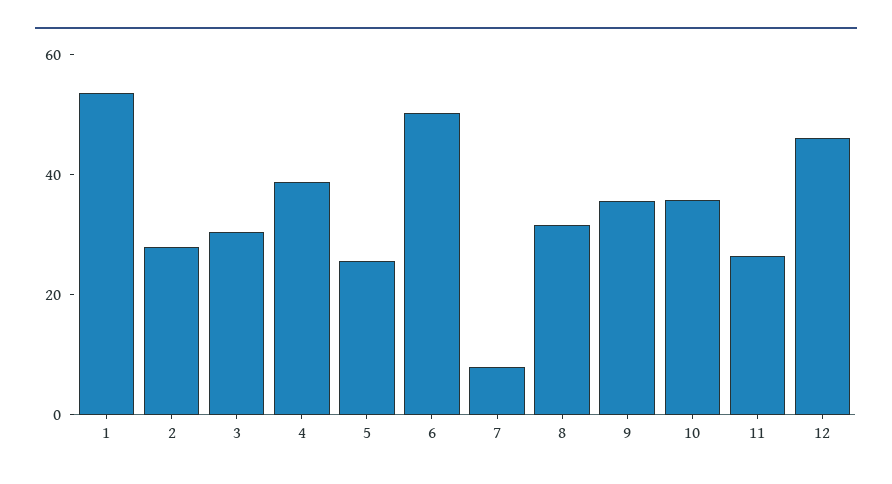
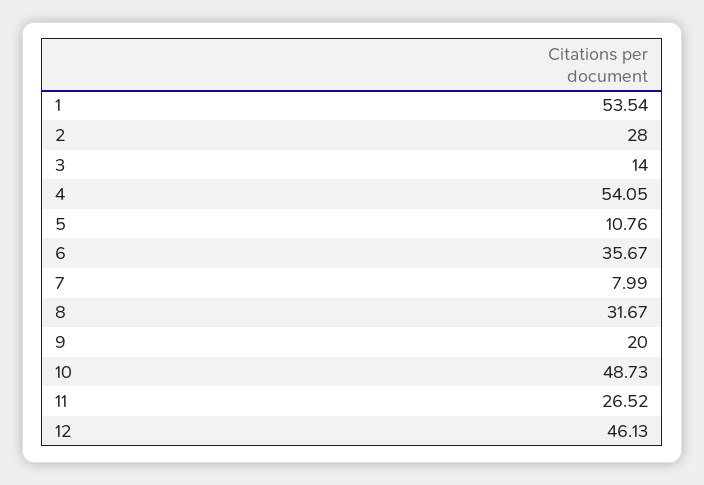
  {
    "1": 53.54,
    "2": 28,
-   "3": 30,
+   "3": 14,
-   "4": 40,
+   "4": 54.05,
-   "5": 25,
+   "5": 10.76,
-   "6": 50,
+   "6": 35.67,
    "7": 7.99,
    "8": 31.67,
-   "9": 35,
+   "9": 20,
-   "10": 35,
+   "10": 48.73,
    "11": 26.52,
    "12": 46.13
  }

